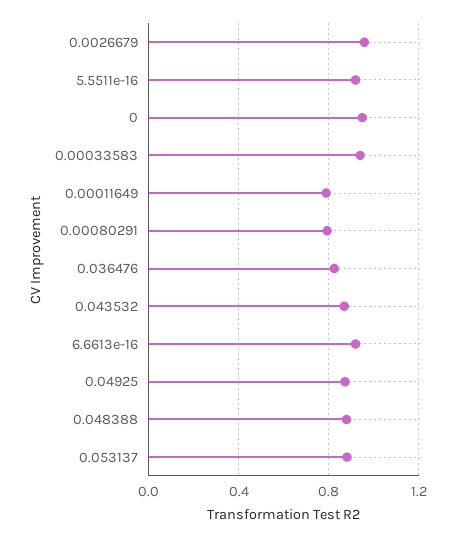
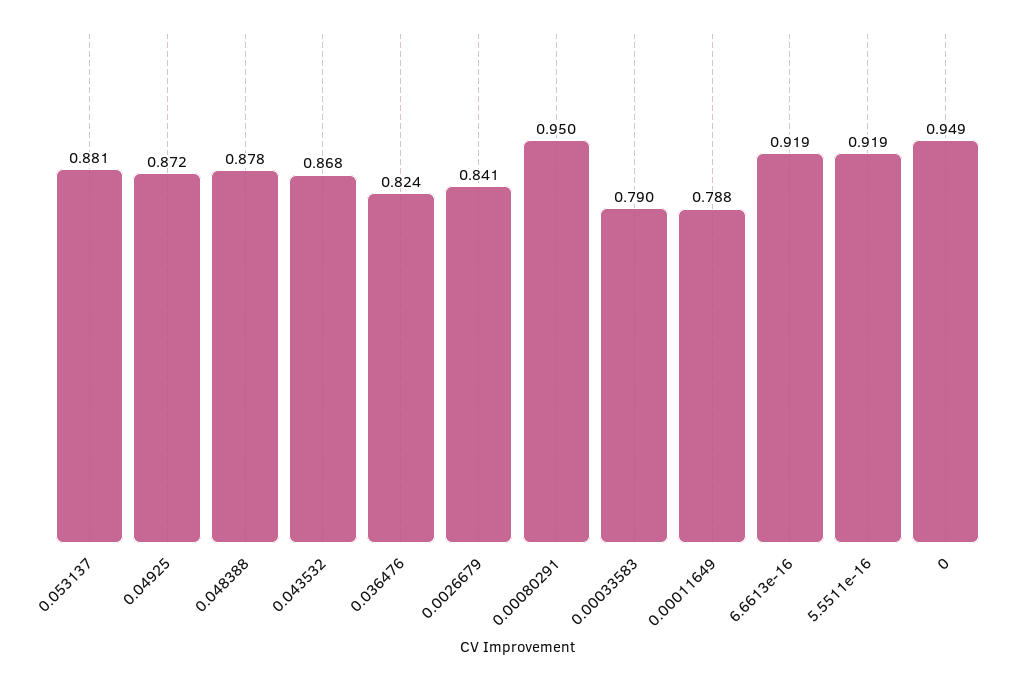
  {
-   "0.0026679": 0.95,
+   "0.0026679": 0.841,
    "5.5511e-16": 0.919,
    "0": 0.949,
-   "0.00033583": 0.95,
+   "0.00033583": 0.79,
    "0.00011649": 0.788,
-   "0.00080291": 0.8,
+   "0.00080291": 0.95,
    "0.036476": 0.824,
    "0.043532": 0.868,
    "6.6613e-16": 0.919,
    "0.04925": 0.872,
    "0.048388": 0.878,
    "0.053137": 0.881
  }

